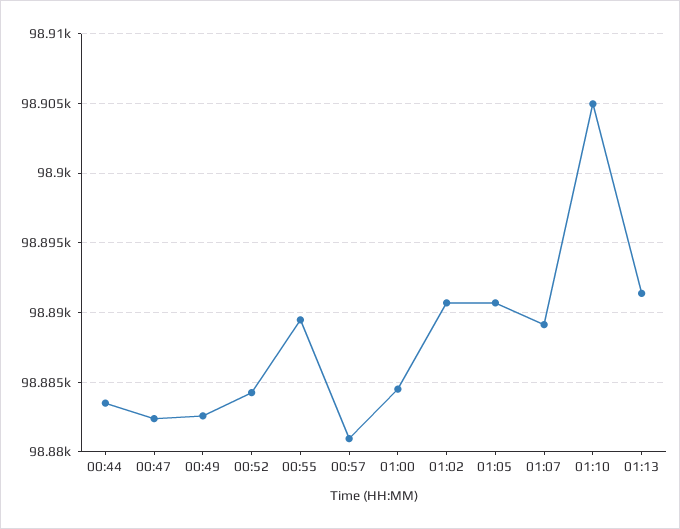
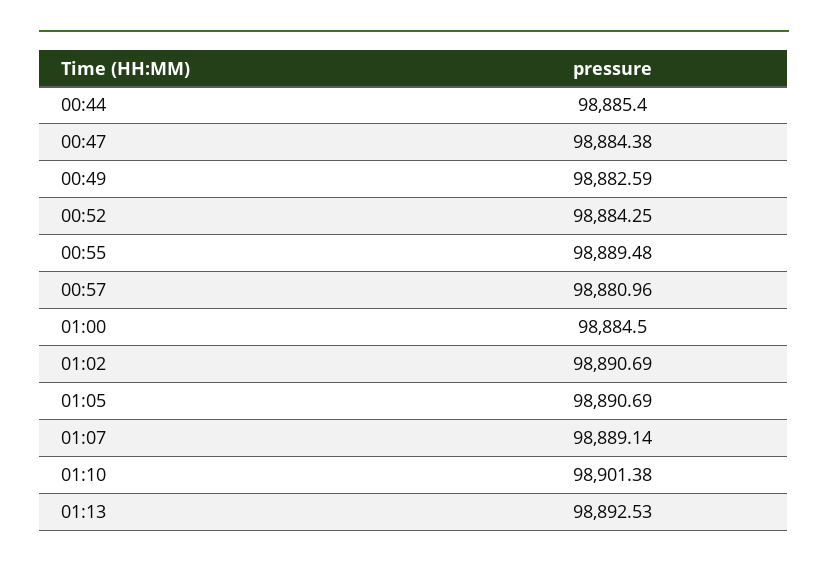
  {
-   "00:44": 98883.5,
+   "00:44": 98885.4,
-   "00:47": 98882.5,
+   "00:47": 98884.38,
    "00:49": 98882.59,
    "00:52": 98884.25,
    "00:55": 98889.48,
    "00:57": 98880.96,
    "01:00": 98884.5,
    "01:02": 98890.69,
    "01:05": 98890.69,
    "01:07": 98889.14,
-   "01:10": 98905,
+   "01:10": 98901.38,
-   "01:13": 98891.5
+   "01:13": 98892.53
  }

